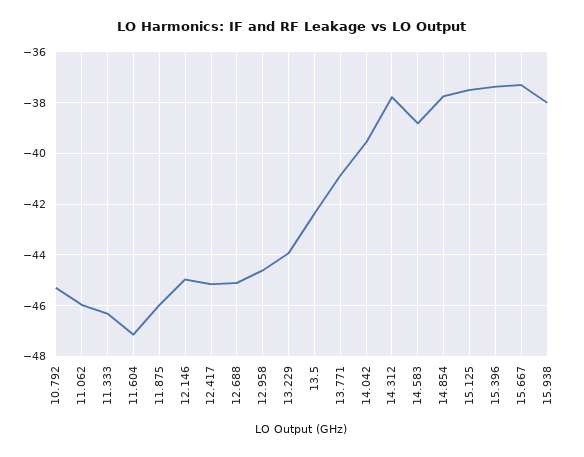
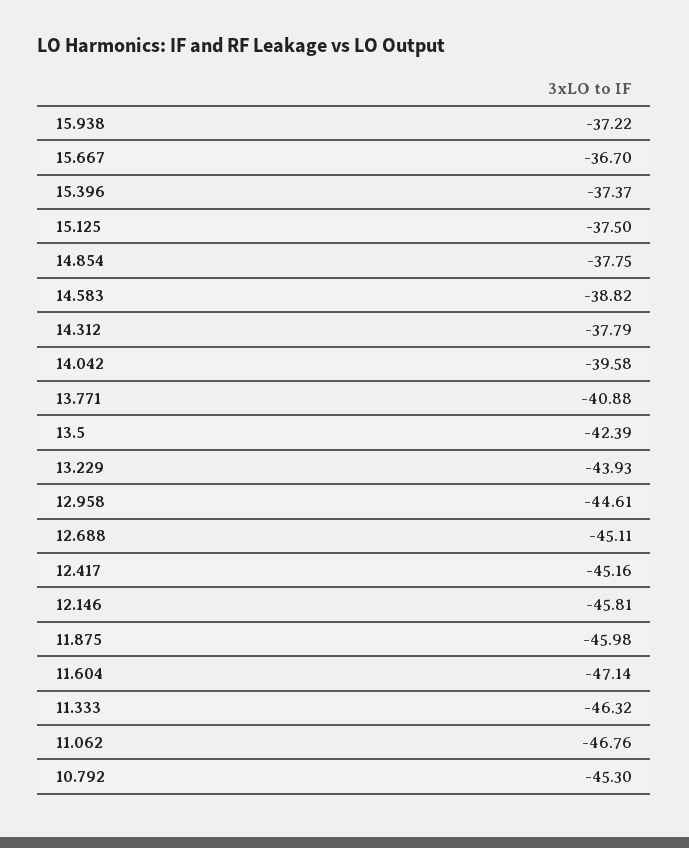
  {
    "10.792": -45.3,
-   "11.062": -46,
+   "11.062": -46.76,
    "11.333": -46.32,
    "11.604": -47.14,
    "11.875": -45.98,
-   "12.146": -45,
+   "12.146": -45.81,
    "12.417": -45.16,
    "12.688": -45.11,
    "12.958": -44.61,
    "13.229": -43.93,
    "13.5": -42.39,
    "13.771": -40.88,
    "14.042": -39.58,
    "14.312": -37.79,
    "14.583": -38.82,
    "14.854": -37.75,
    "15.125": -37.5,
    "15.396": -37.37,
-   "15.667": -37.25,
+   "15.667": -36.7,
-   "15.938": -38
+   "15.938": -37.22
  }

